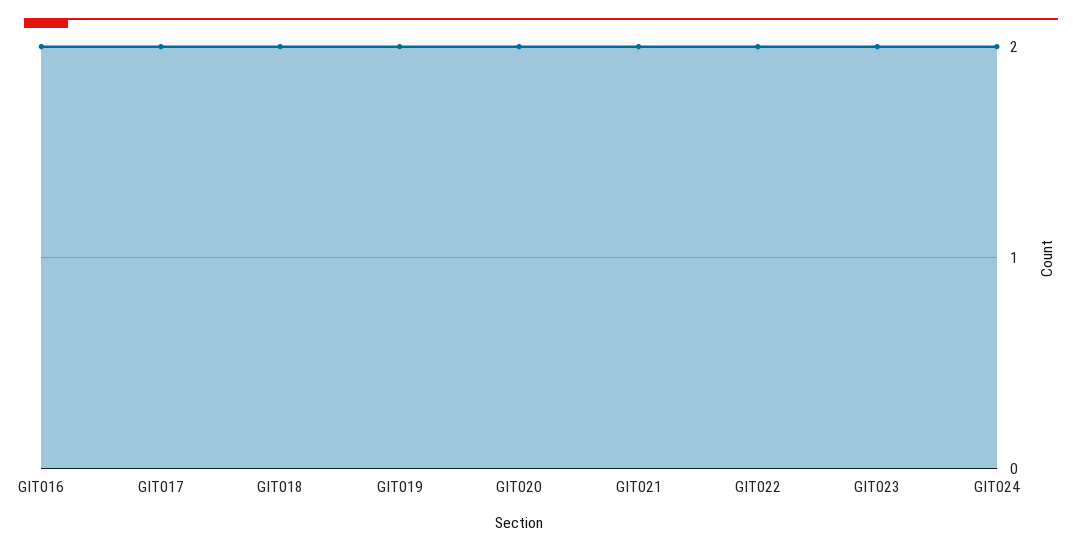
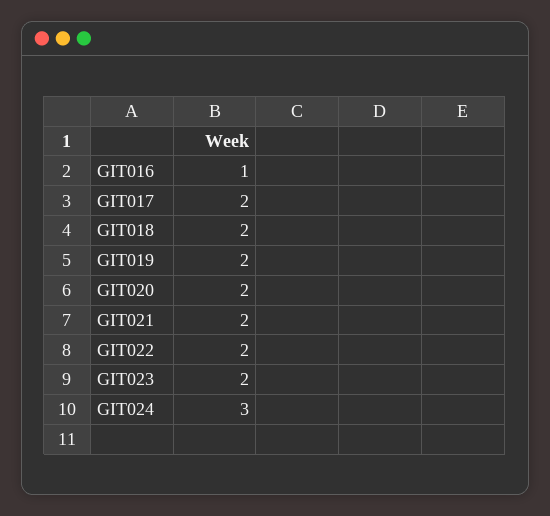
  {
-   "GIT016": 2,
+   "GIT016": 1,
    "GIT017": 2,
    "GIT018": 2,
    "GIT019": 2,
    "GIT020": 2,
    "GIT021": 2,
    "GIT022": 2,
    "GIT023": 2,
-   "GIT024": 2
+   "GIT024": 3
  }

